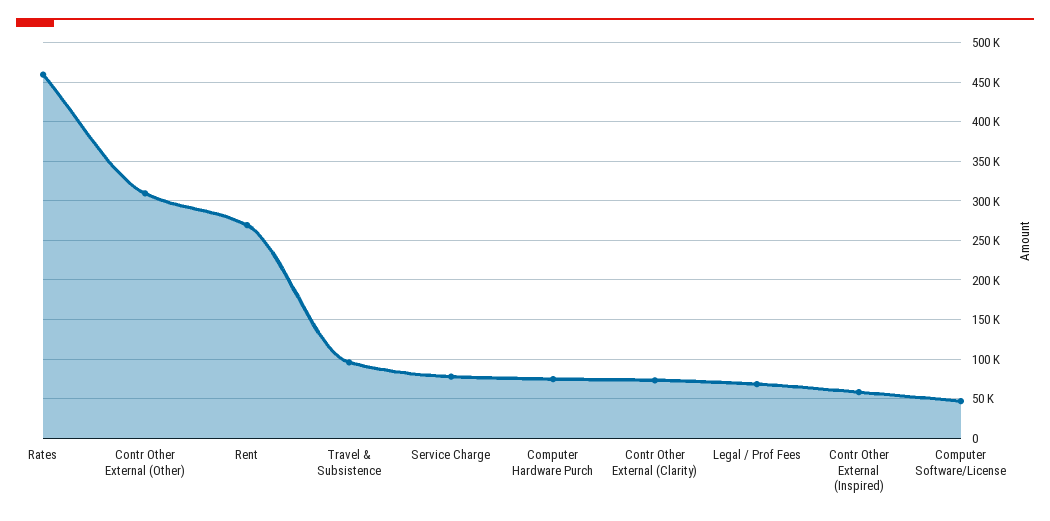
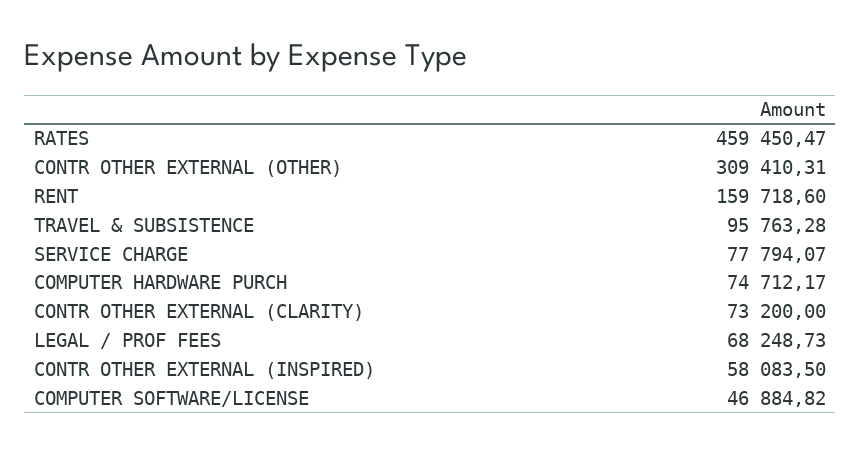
  {
    "Rates": 459450.47,
    "Contr Other External (Other)": 309410.31,
-   "Rent": 270000,
+   "Rent": 159718.6,
    "Travel & Subsistence": 95763.28,
    "Service Charge": 77794.07,
    "Computer Hardware Purch": 74712.17,
    "Contr Other External (Clarity)": 73200,
    "Legal / Prof Fees": 68248.73,
    "Contr Other External (Inspired)": 58083.5,
    "Computer Software/License": 46884.82
  }

